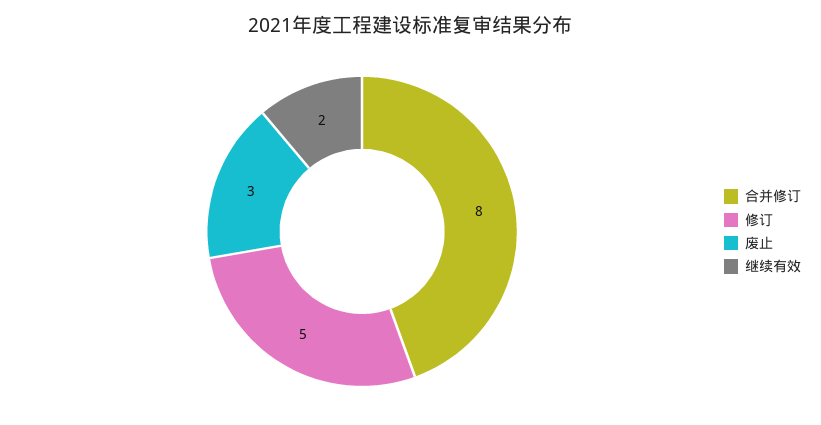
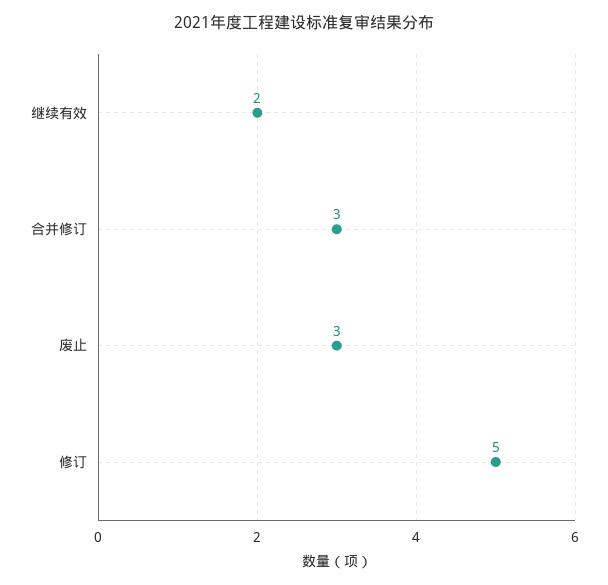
  {
-   "合并修订": 8,
+   "合并修订": 3,
    "修订": 5,
    "废止": 3,
    "继续有效": 2
  }

